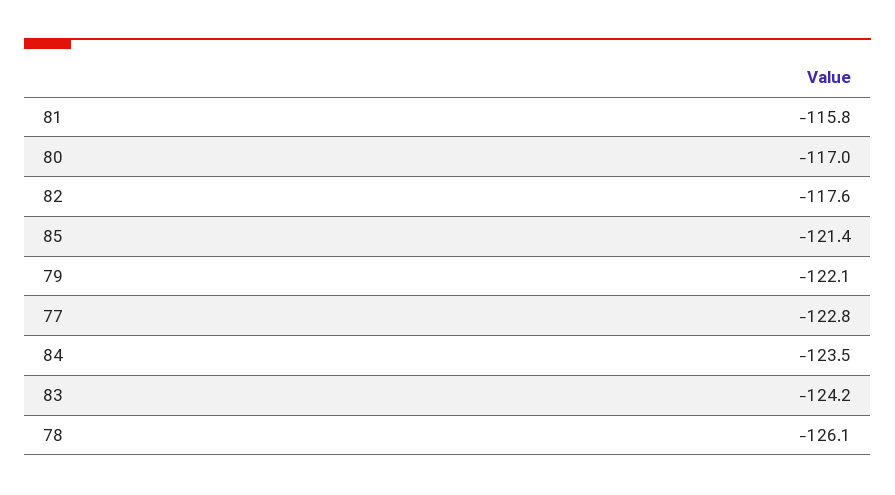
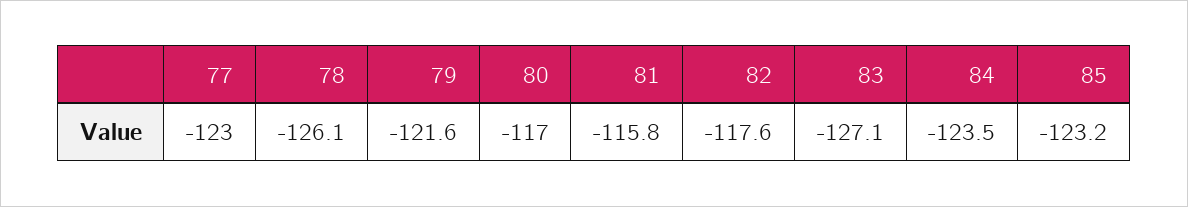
  {
    "81": -115.8,
    "80": -117,
    "82": -117.6,
-   "85": -121.4,
+   "85": -123.2,
-   "79": -122.1,
+   "79": -121.6,
-   "77": -122.8,
+   "77": -123,
    "84": -123.5,
-   "83": -124.2,
+   "83": -127.1,
    "78": -126.1
  }

